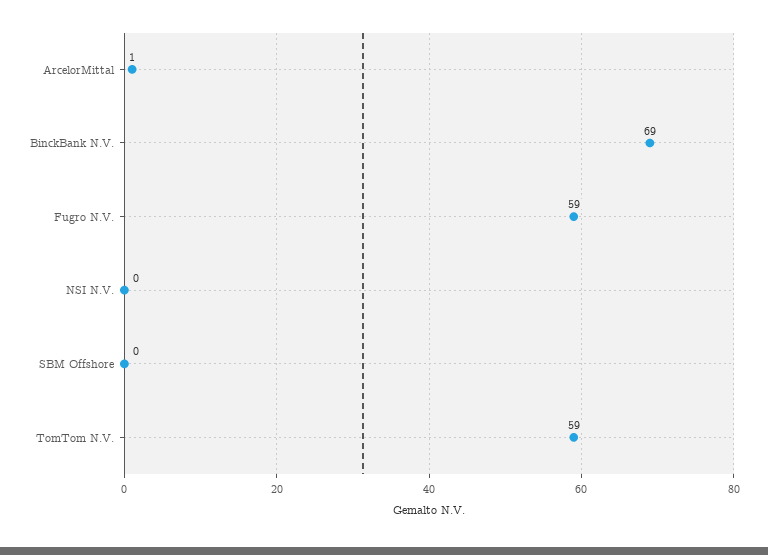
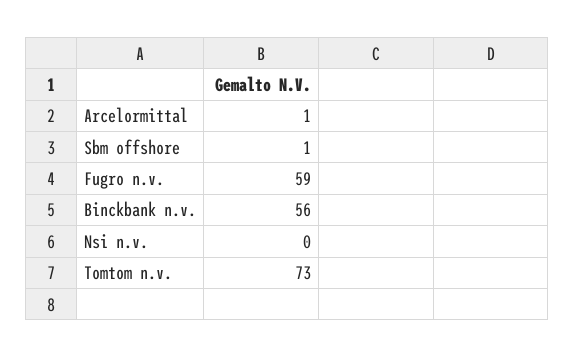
  {
    "ArcelorMittal": 1,
-   "BinckBank N.V.": 69,
+   "BinckBank N.V.": 56,
    "Fugro N.V.": 59,
    "NSI N.V.": 0,
-   "SBM Offshore": 0,
+   "SBM Offshore": 1,
-   "TomTom N.V.": 59
+   "TomTom N.V.": 73
  }

